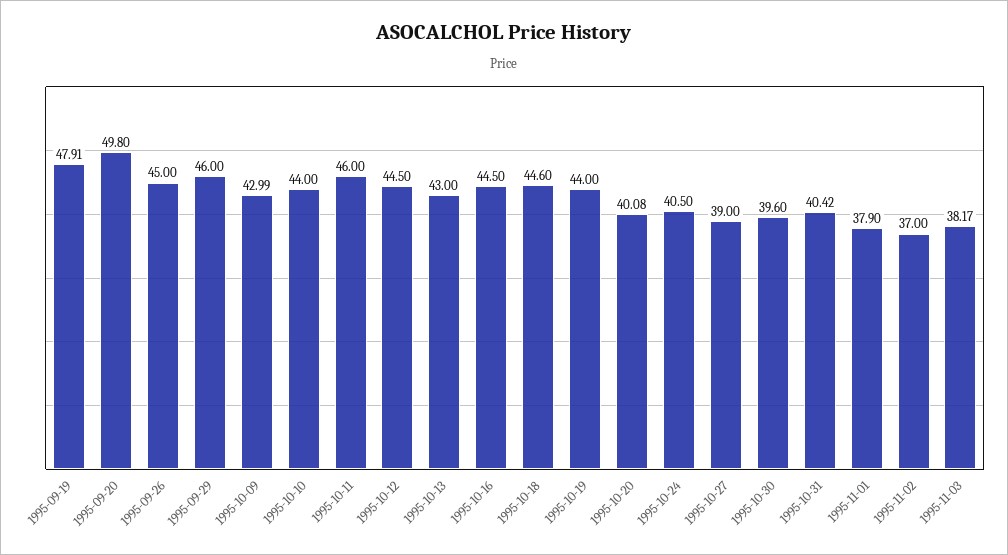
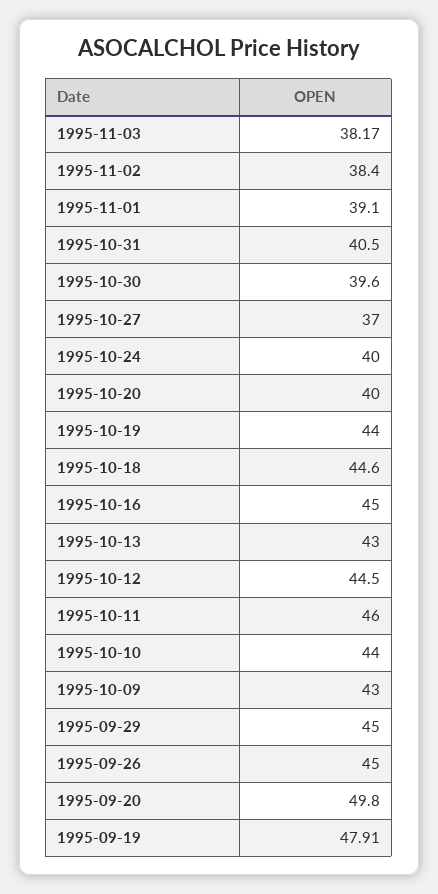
  {
    "1995-09-19": 47.91,
    "1995-09-20": 49.8,
    "1995-09-26": 45,
-   "1995-09-29": 46,
+   "1995-09-29": 45,
-   "1995-10-09": 42.99,
+   "1995-10-09": 43,
    "1995-10-10": 44,
    "1995-10-11": 46,
    "1995-10-12": 44.5,
    "1995-10-13": 43,
-   "1995-10-16": 44.5,
+   "1995-10-16": 45,
    "1995-10-18": 44.6,
    "1995-10-19": 44,
-   "1995-10-20": 40.08,
+   "1995-10-20": 40,
-   "1995-10-24": 40.5,
+   "1995-10-24": 40,
-   "1995-10-27": 39,
+   "1995-10-27": 37,
    "1995-10-30": 39.6,
-   "1995-10-31": 40.42,
+   "1995-10-31": 40.5,
-   "1995-11-01": 37.9,
+   "1995-11-01": 39.1,
-   "1995-11-02": 37,
+   "1995-11-02": 38.4,
    "1995-11-03": 38.17
  }

